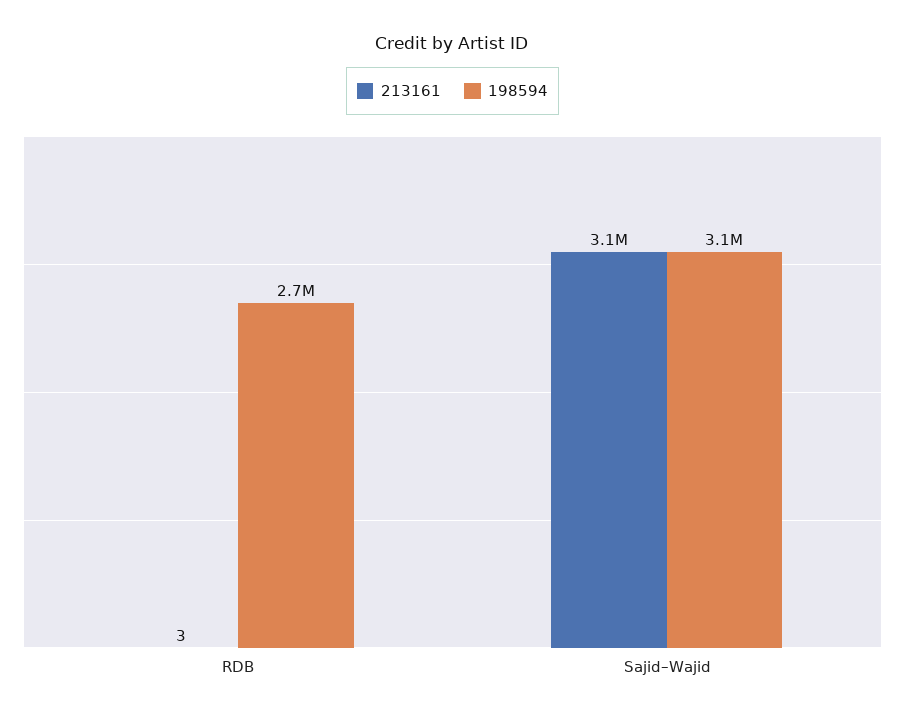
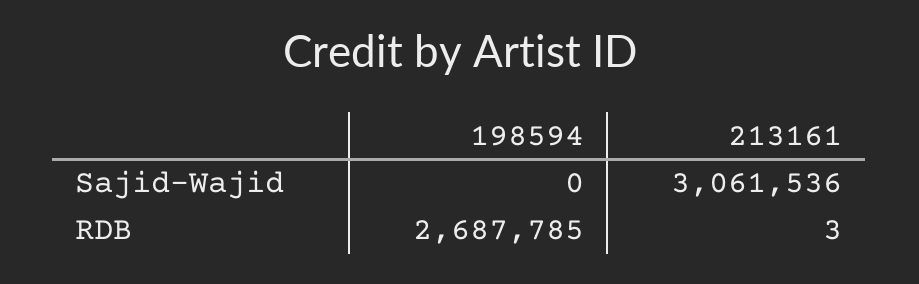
  {
    "213161": {
      "RDB": 3,
      "Sajid–Wajid": 3061536
    },
    "198594": {
      "RDB": 2687785,
-     "Sajid–Wajid": 3100000
+     "Sajid–Wajid": 0
    }
  }

